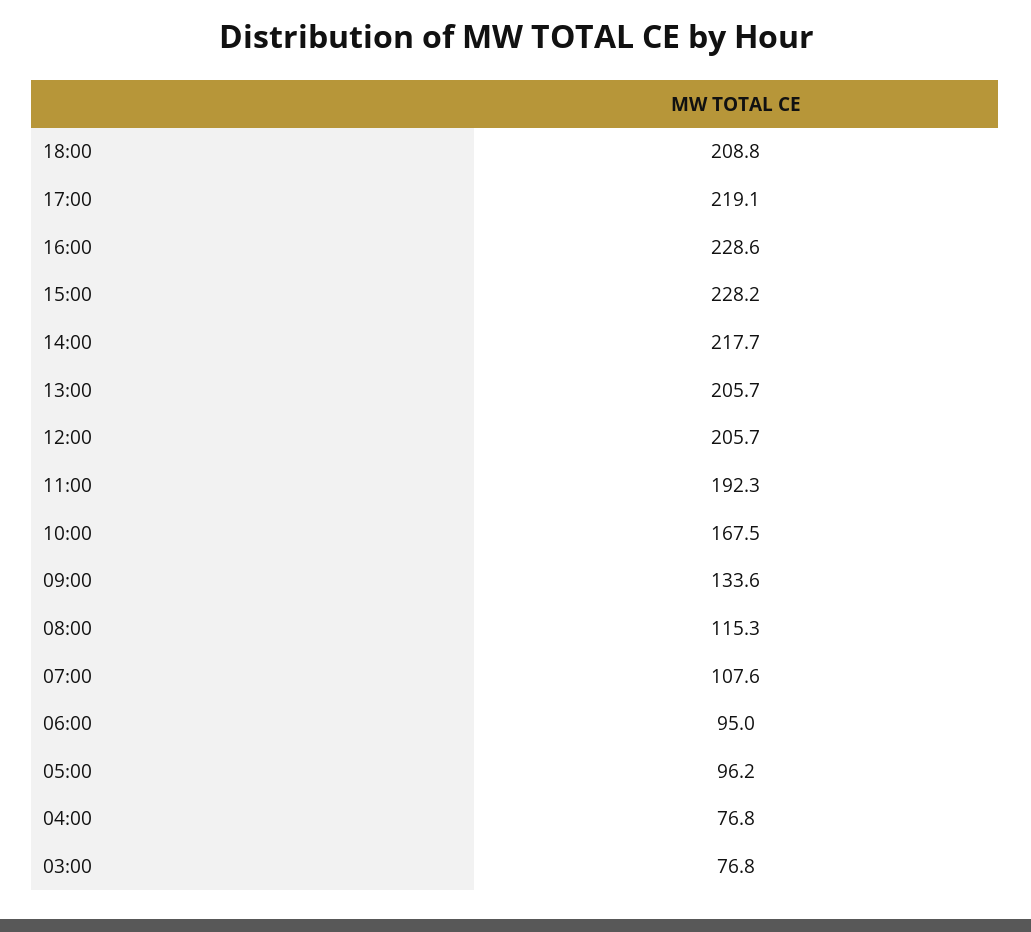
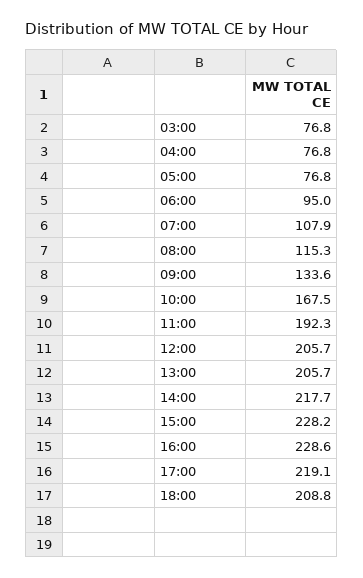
  {
    "18:00": 208.8,
    "17:00": 219.1,
    "16:00": 228.6,
    "15:00": 228.2,
    "14:00": 217.7,
    "13:00": 205.7,
    "12:00": 205.7,
    "11:00": 192.3,
    "10:00": 167.5,
    "09:00": 133.6,
    "08:00": 115.3,
-   "07:00": 107.6,
+   "07:00": 107.9,
    "06:00": 95,
-   "05:00": 96.2,
+   "05:00": 76.8,
    "04:00": 76.8,
    "03:00": 76.8
  }

